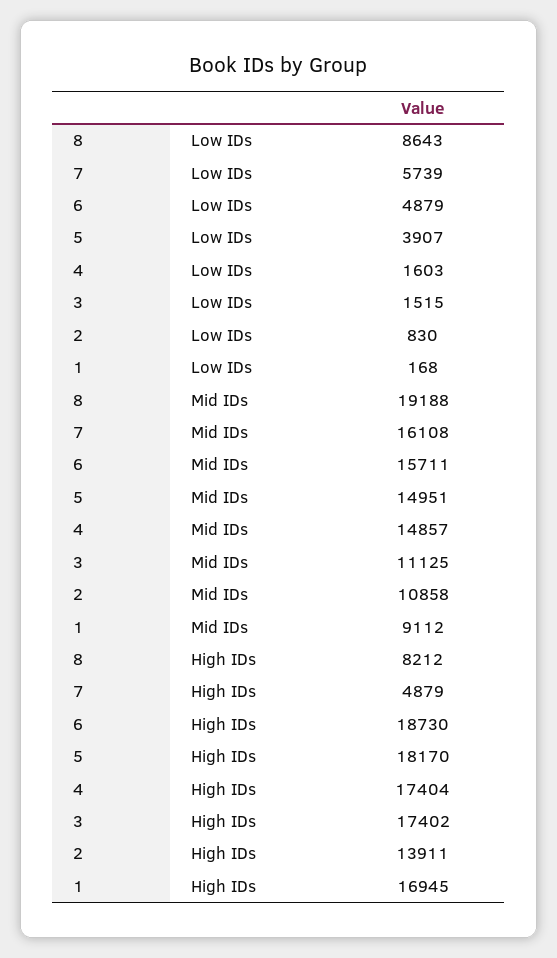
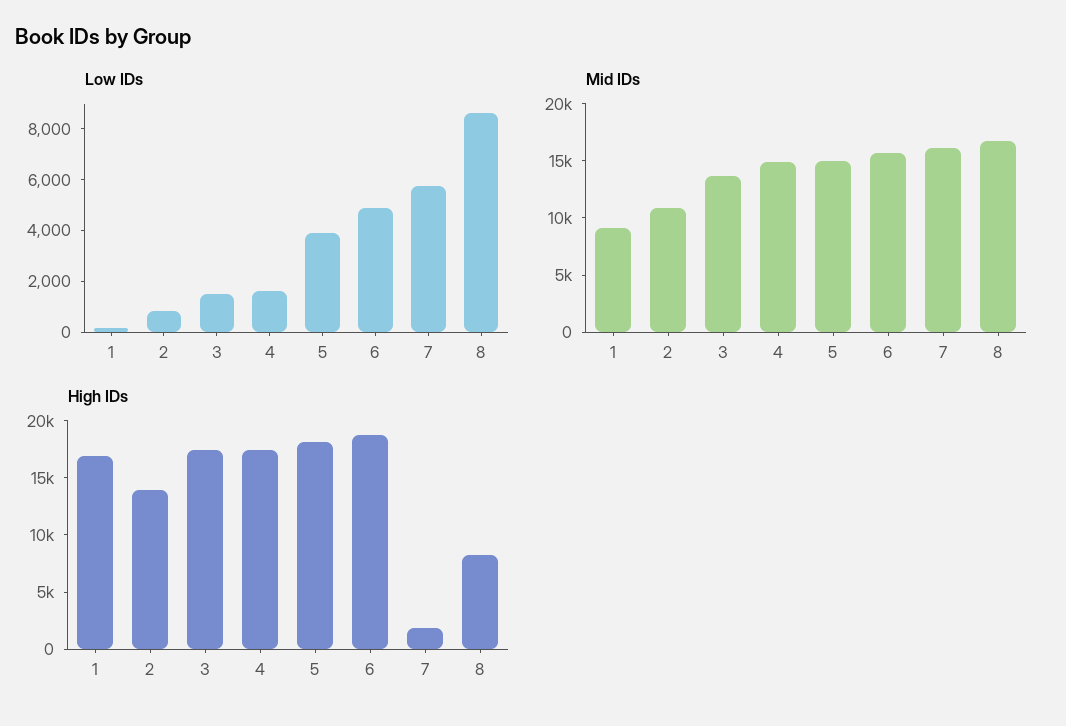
  {
    "Low IDs": {
      "8": 8643,
      "7": 5739,
      "6": 4879,
      "5": 3907,
      "4": 1603,
      "3": 1515,
      "2": 830,
      "1": 168
    },
    "Mid IDs": {
-     "8": 19188,
+     "8": 17000,
      "7": 16108,
      "6": 15711,
      "5": 14951,
      "4": 14857,
-     "3": 11125,
+     "3": 14000,
      "2": 10858,
      "1": 9112
    },
    "High IDs": {
      "8": 8212,
-     "7": 4879,
+     "7": 2000,
      "6": 18730,
      "5": 18170,
      "4": 17404,
      "3": 17402,
      "2": 13911,
      "1": 16945
    }
  }

